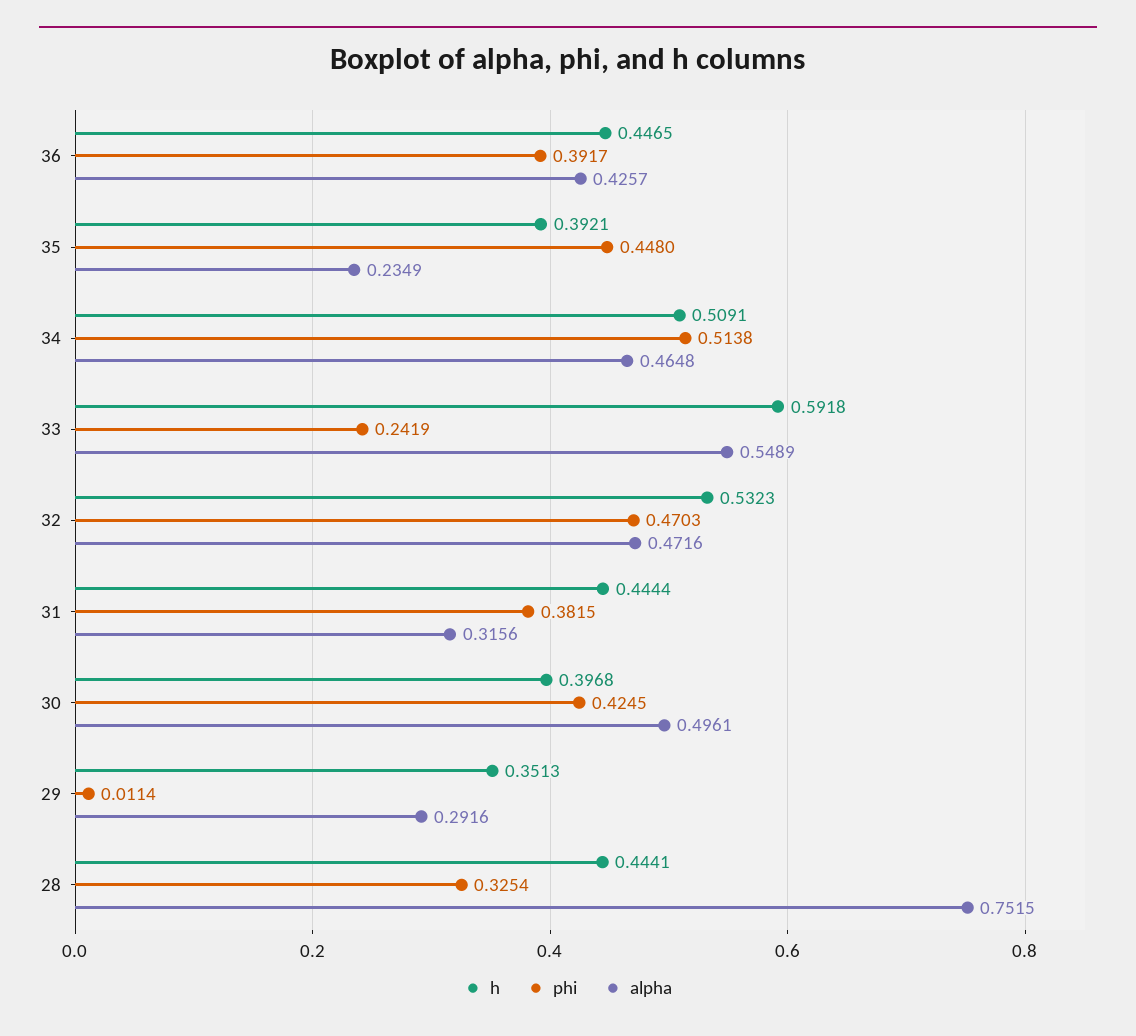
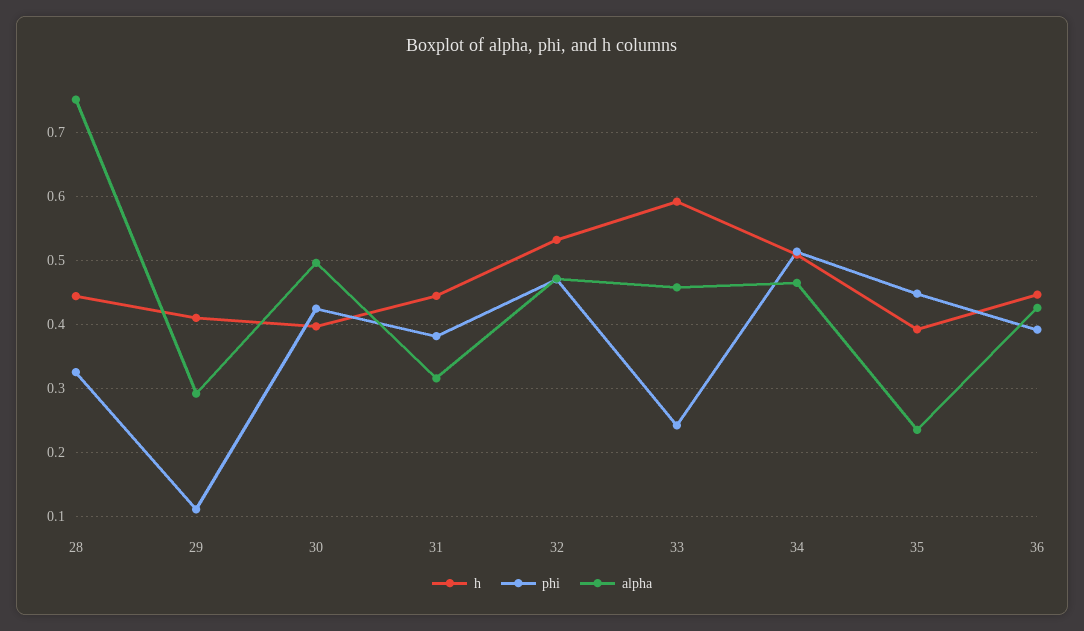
  {
    "h": {
      "36": 0.4465,
      "35": 0.3921,
      "34": 0.5091,
      "33": 0.5918,
      "32": 0.5323,
      "31": 0.4444,
      "30": 0.3968,
-     "29": 0.3513,
+     "29": 0.41,
      "28": 0.4441
    },
    "phi": {
      "36": 0.3917,
      "35": 0.448,
      "34": 0.5138,
      "33": 0.2419,
      "32": 0.4703,
      "31": 0.3815,
      "30": 0.4245,
-     "29": 0.0114,
+     "29": 0.11,
      "28": 0.3254
    },
    "alpha": {
      "36": 0.4257,
      "35": 0.2349,
      "34": 0.4648,
-     "33": 0.5489,
+     "33": 0.46,
      "32": 0.4716,
      "31": 0.3156,
      "30": 0.4961,
      "29": 0.2916,
      "28": 0.7515
    }
  }

